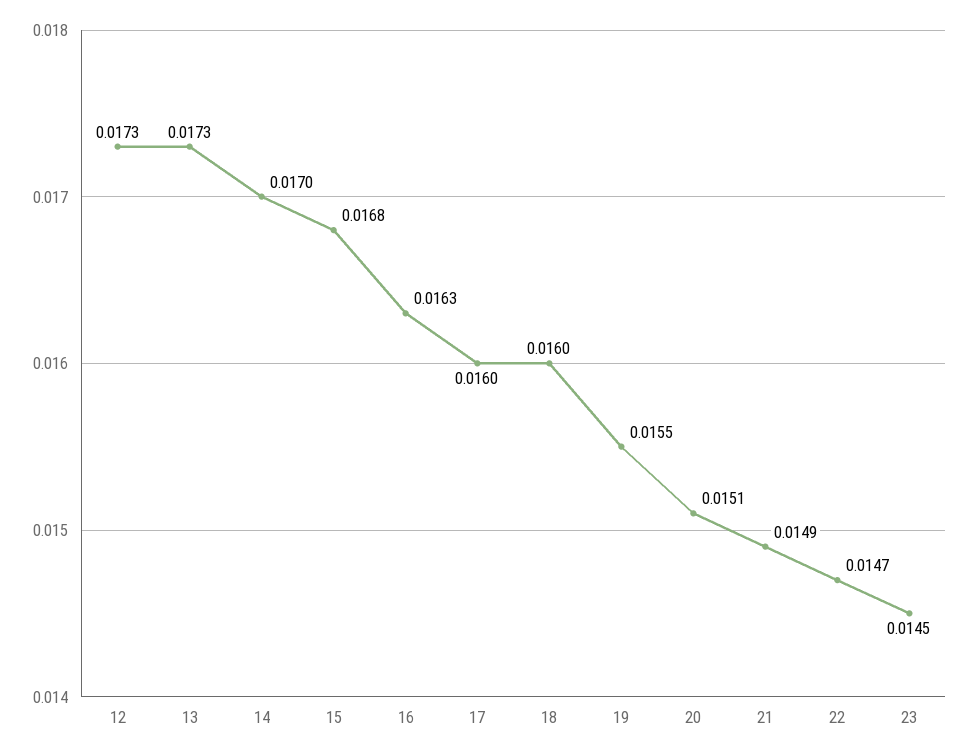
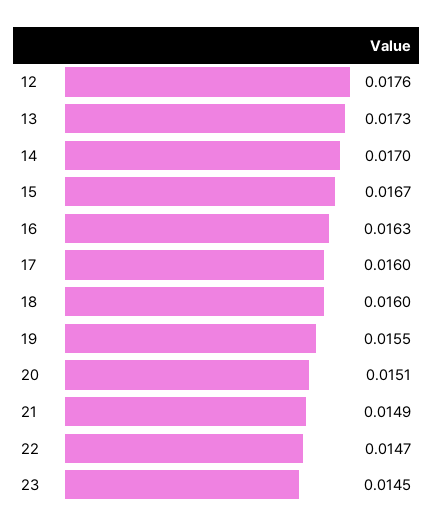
  {
-   "12": 0.0173,
+   "12": 0.0176,
    "13": 0.0173,
    "14": 0.017,
-   "15": 0.0168,
+   "15": 0.0167,
    "16": 0.0163,
    "17": 0.016,
    "18": 0.016,
    "19": 0.0155,
    "20": 0.0151,
    "21": 0.0149,
    "22": 0.0147,
    "23": 0.0145
  }

